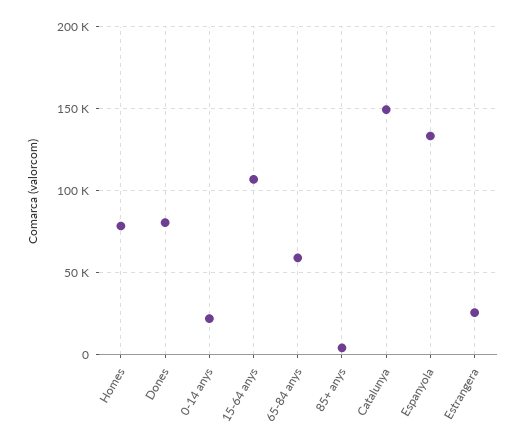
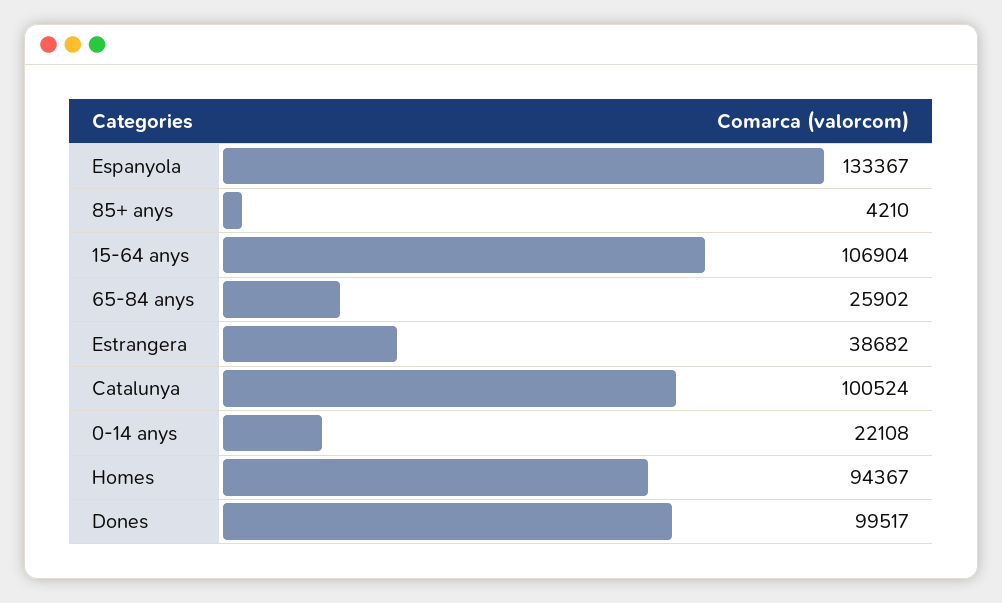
  {
-   "Homes": 80000,
+   "Homes": 94367,
-   "Dones": 80000,
+   "Dones": 99517,
    "0-14 anys": 22108,
    "15-64 anys": 106904,
-   "65-84 anys": 60000,
+   "65-84 anys": 25902,
    "85+ anys": 4210,
-   "Catalunya": 150000,
+   "Catalunya": 100524,
    "Espanyola": 133367,
-   "Estrangera": 25000
+   "Estrangera": 38682
  }

